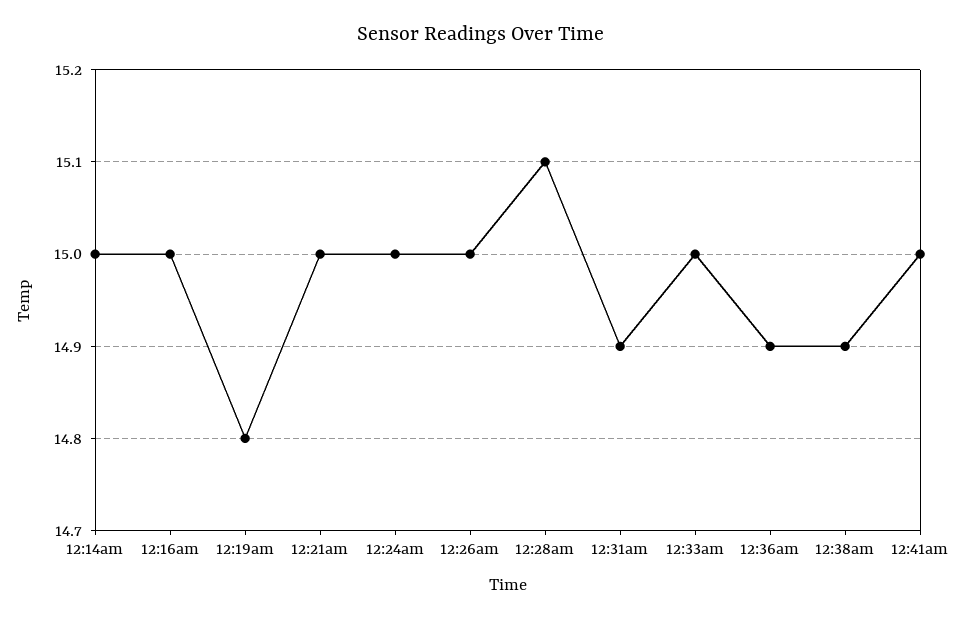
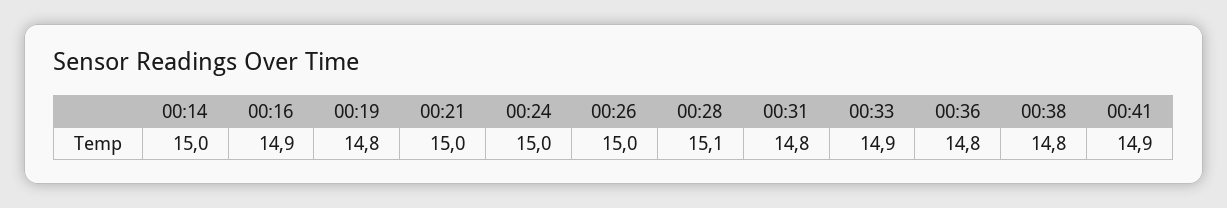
  {
    "12:14am": 15,
-   "12:16am": 15,
+   "12:16am": 14.9,
    "12:19am": 14.8,
    "12:21am": 15,
    "12:24am": 15,
    "12:26am": 15,
    "12:28am": 15.1,
-   "12:31am": 14.9,
+   "12:31am": 14.8,
-   "12:33am": 15,
+   "12:33am": 14.9,
-   "12:36am": 14.9,
+   "12:36am": 14.8,
-   "12:38am": 14.9,
+   "12:38am": 14.8,
-   "12:41am": 15
+   "12:41am": 14.9
  }

